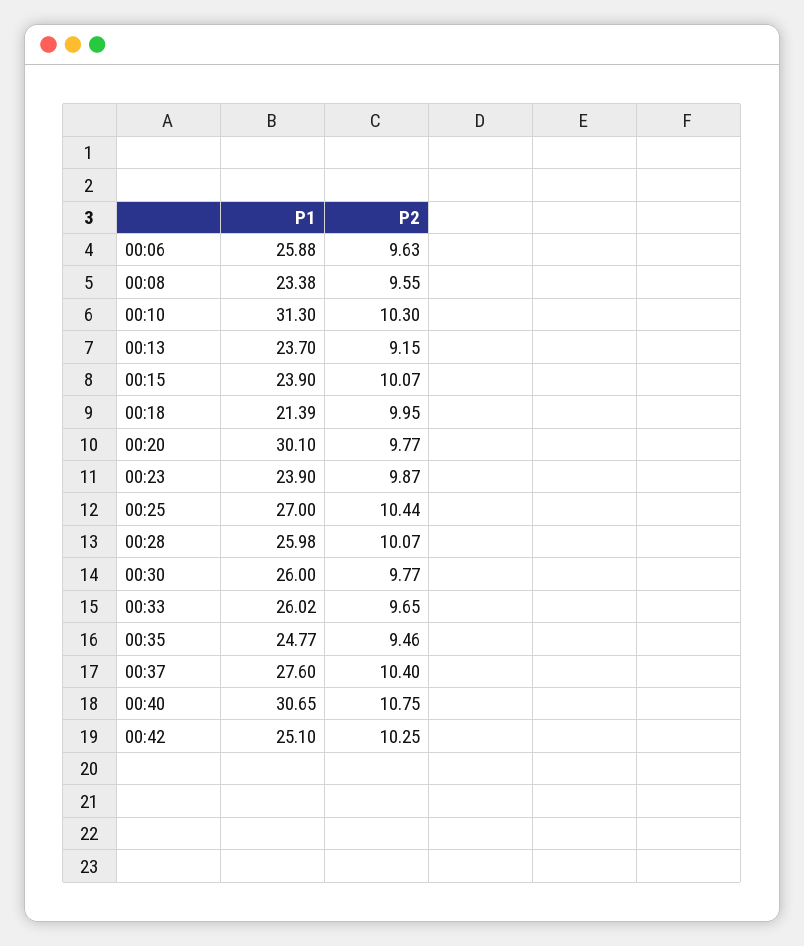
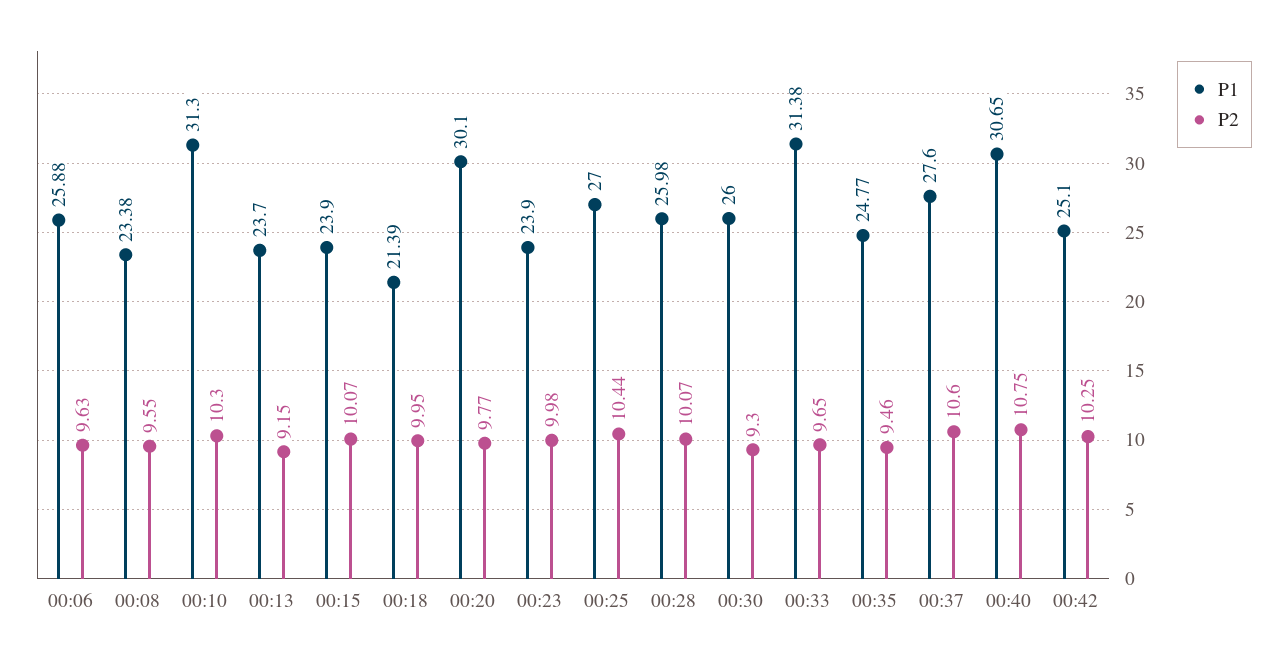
  {
    "P1": {
      "00:06": 25.88,
      "00:08": 23.38,
      "00:10": 31.3,
      "00:13": 23.7,
      "00:15": 23.9,
      "00:18": 21.39,
      "00:20": 30.1,
      "00:23": 23.9,
      "00:25": 27,
      "00:28": 25.98,
      "00:30": 26,
-     "00:33": 26.02,
+     "00:33": 31.38,
      "00:35": 24.77,
      "00:37": 27.6,
      "00:40": 30.65,
      "00:42": 25.1
    },
    "P2": {
      "00:06": 9.63,
      "00:08": 9.55,
      "00:10": 10.3,
      "00:13": 9.15,
      "00:15": 10.07,
      "00:18": 9.95,
      "00:20": 9.77,
-     "00:23": 9.87,
+     "00:23": 9.98,
      "00:25": 10.44,
      "00:28": 10.07,
-     "00:30": 9.77,
+     "00:30": 9.3,
      "00:33": 9.65,
      "00:35": 9.46,
-     "00:37": 10.4,
+     "00:37": 10.6,
      "00:40": 10.75,
      "00:42": 10.25
    }
  }

